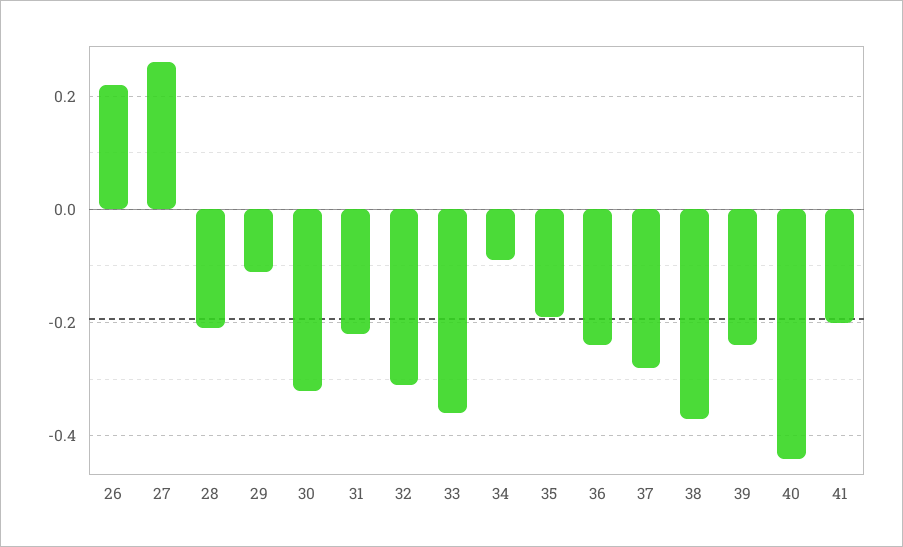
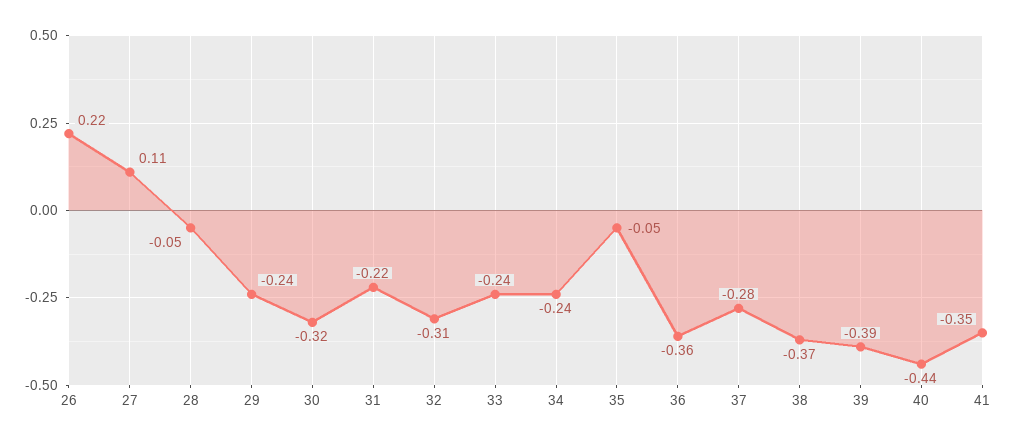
  {
    "26": 0.22,
-   "27": 0.25,
+   "27": 0.11,
-   "28": -0.2,
+   "28": -0.05,
-   "29": -0.1,
+   "29": -0.24,
    "30": -0.32,
    "31": -0.22,
    "32": -0.31,
-   "33": -0.35,
+   "33": -0.24,
-   "34": -0.1,
+   "34": -0.24,
-   "35": -0.2,
+   "35": -0.05,
-   "36": -0.25,
+   "36": -0.36,
    "37": -0.28,
    "38": -0.37,
-   "39": -0.25,
+   "39": -0.39,
    "40": -0.44,
-   "41": -0.2
+   "41": -0.35
  }

